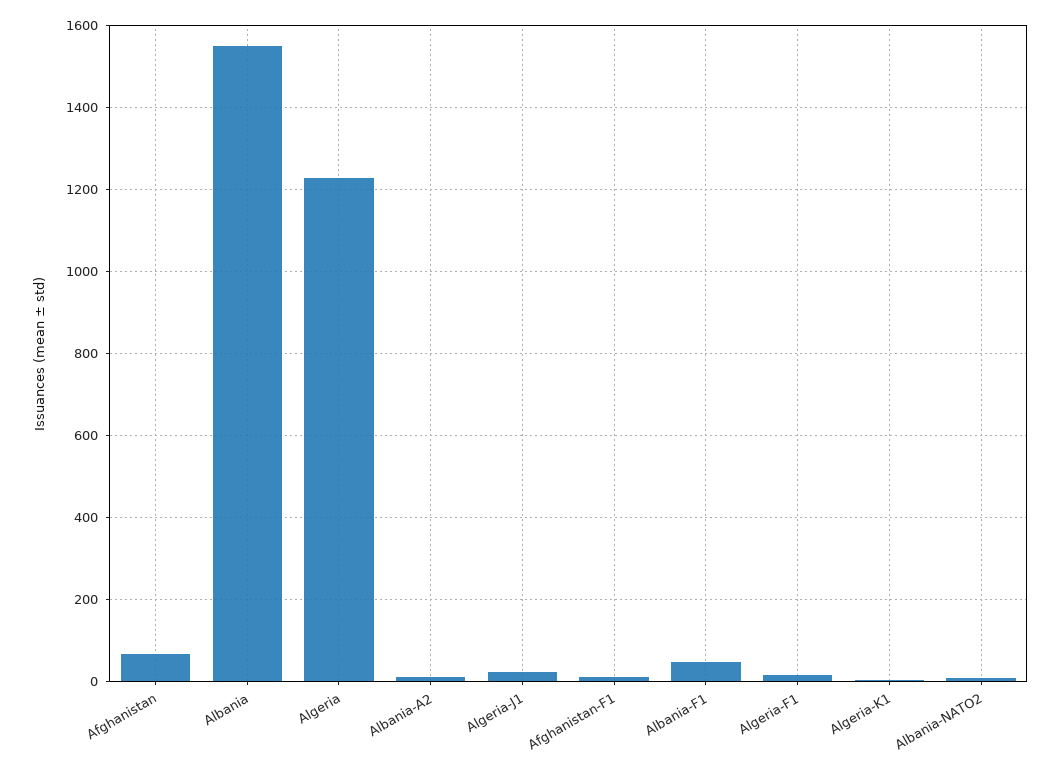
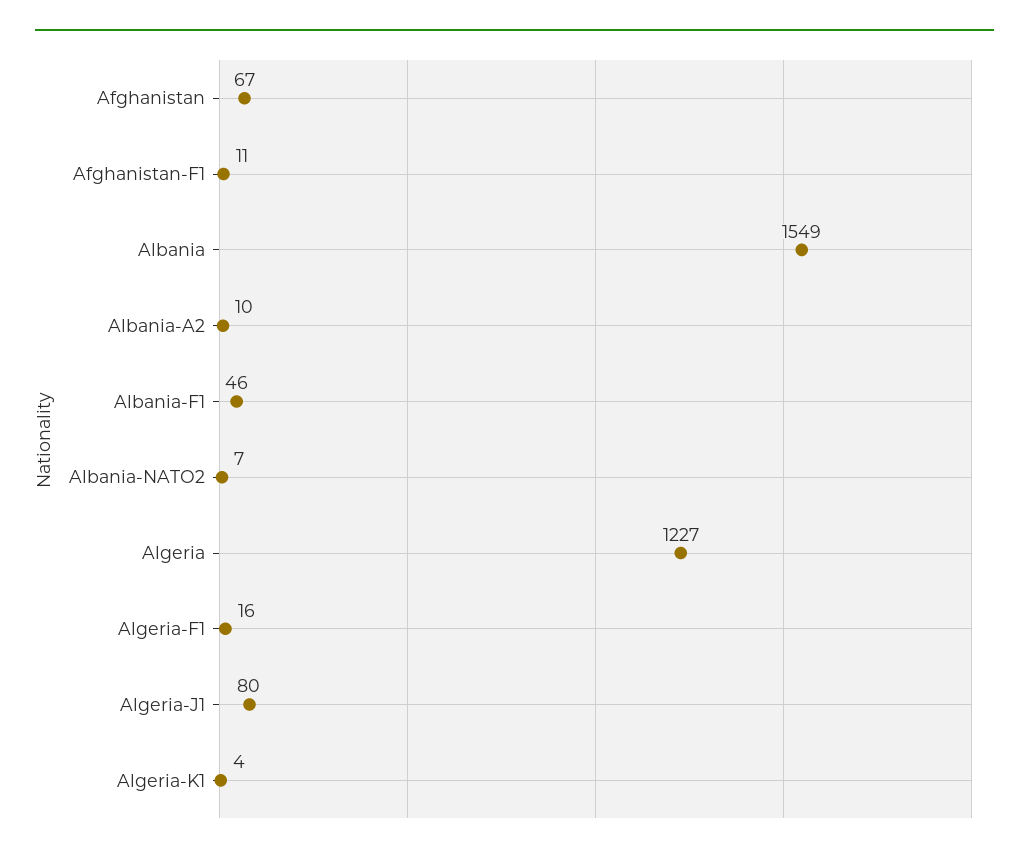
  {
    "Afghanistan": 67,
    "Albania": 1549,
    "Algeria": 1227,
    "Albania-A2": 10,
-   "Algeria-J1": 20,
+   "Algeria-J1": 80,
    "Afghanistan-F1": 11,
    "Albania-F1": 46,
    "Algeria-F1": 16,
    "Algeria-K1": 4,
    "Albania-NATO2": 7
  }

